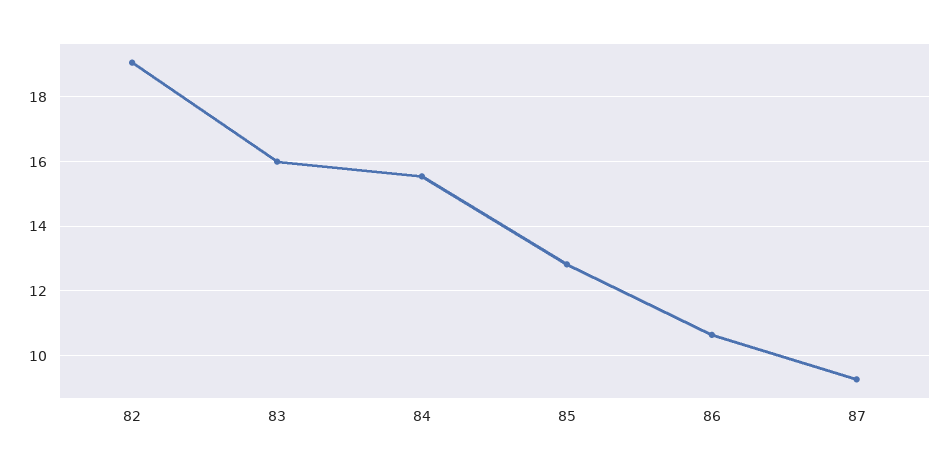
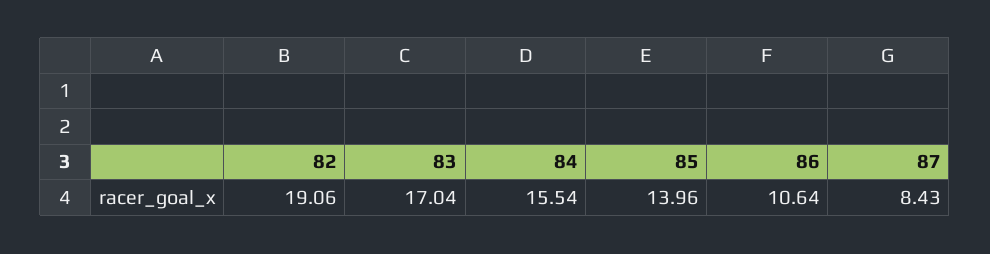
  {
    "82": 19.06,
-   "83": 16,
+   "83": 17.04,
    "84": 15.54,
-   "85": 12.8,
+   "85": 13.96,
    "86": 10.64,
-   "87": 9.2
+   "87": 8.43
  }

